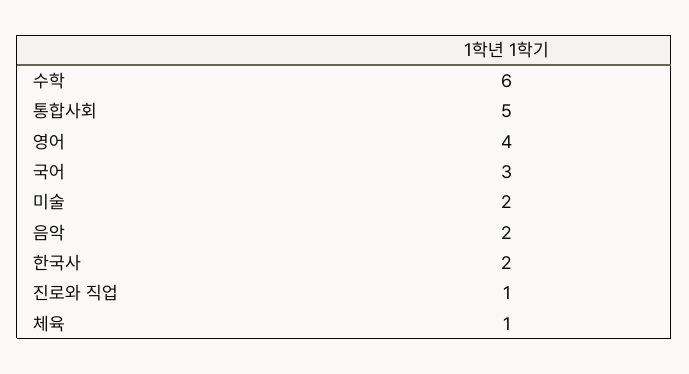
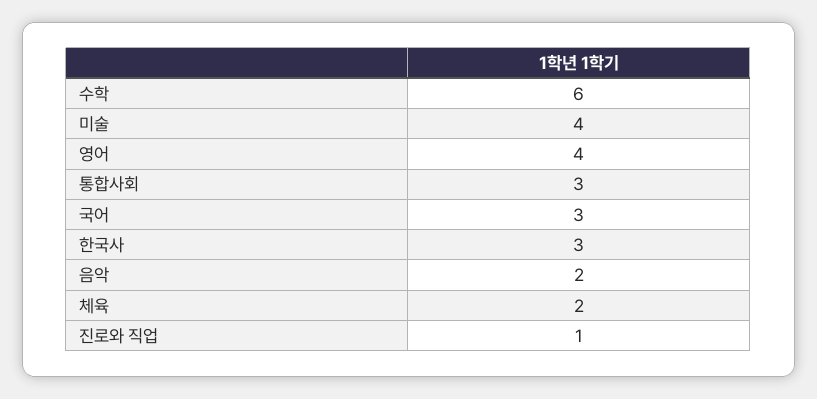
  {
    "수학": 6,
-   "통합사회": 5,
+   "통합사회": 3,
    "영어": 4,
    "국어": 3,
-   "미술": 2,
+   "미술": 4,
    "음악": 2,
-   "한국사": 2,
+   "한국사": 3,
    "진로와 직업": 1,
-   "체육": 1
+   "체육": 2
  }

